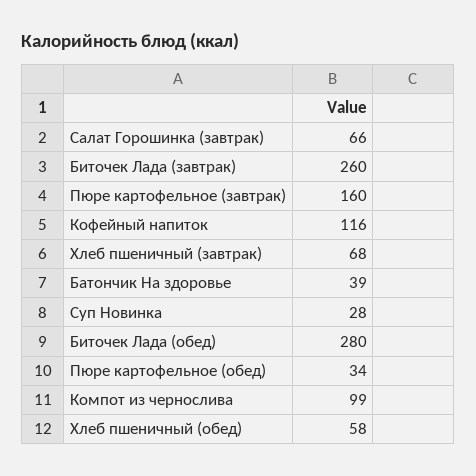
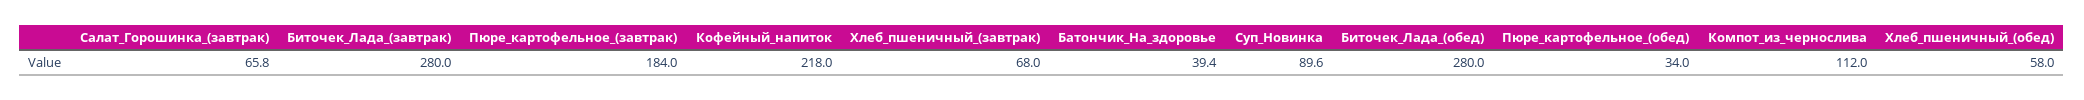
  {
    "Салат Горошинка (завтрак)": 65.8,
-   "Биточек Лада (завтрак)": 260,
+   "Биточек Лада (завтрак)": 280,
-   "Пюре картофельное (завтрак)": 160,
+   "Пюре картофельное (завтрак)": 184,
-   "Кофейный напиток": 116,
+   "Кофейный напиток": 218,
    "Хлеб пшеничный (завтрак)": 68,
    "Батончик На здоровье": 39.4,
-   "Суп Новинка": 28,
+   "Суп Новинка": 89.6,
    "Биточек Лада (обед)": 280,
    "Пюре картофельное (обед)": 34,
-   "Компот из чернослива": 99,
+   "Компот из чернослива": 112,
    "Хлеб пшеничный (обед)": 58
  }

